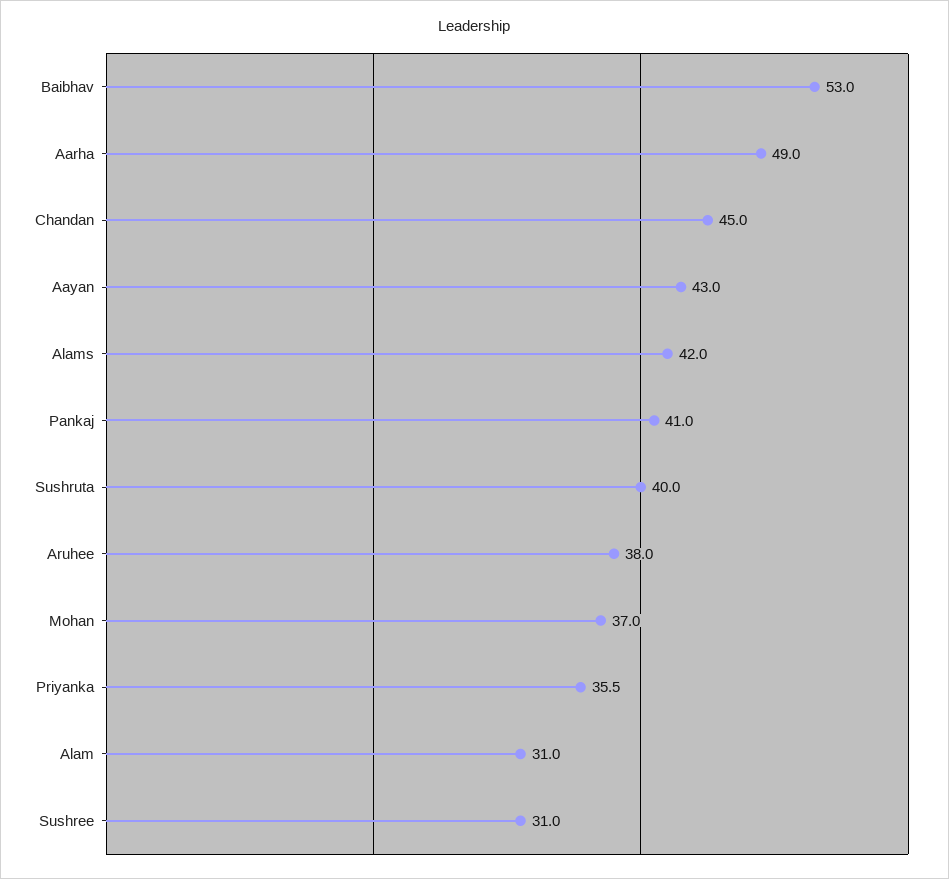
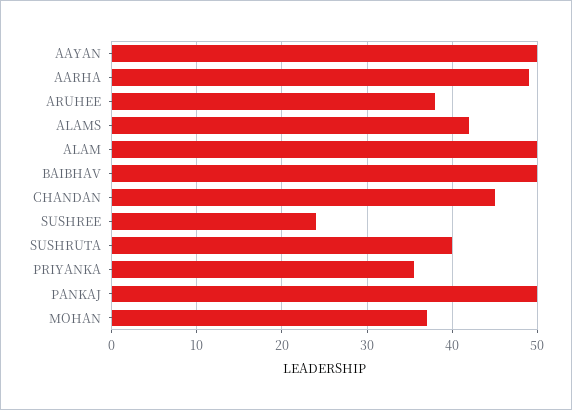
  {
-   "Baibhav": 53,
+   "Baibhav": 50,
    "Aarha": 49,
    "Chandan": 45,
-   "Aayan": 43,
+   "Aayan": 50,
    "Alams": 42,
-   "Pankaj": 41,
+   "Pankaj": 50,
    "Sushruta": 40,
    "Aruhee": 38,
    "Mohan": 37,
    "Priyanka": 35.5,
-   "Alam": 31,
+   "Alam": 50,
-   "Sushree": 31
+   "Sushree": 24
  }

